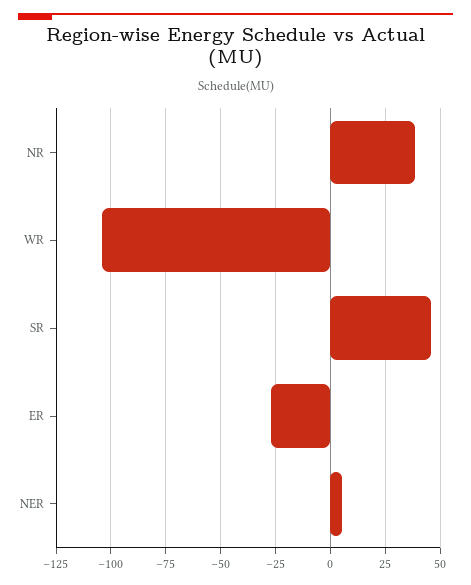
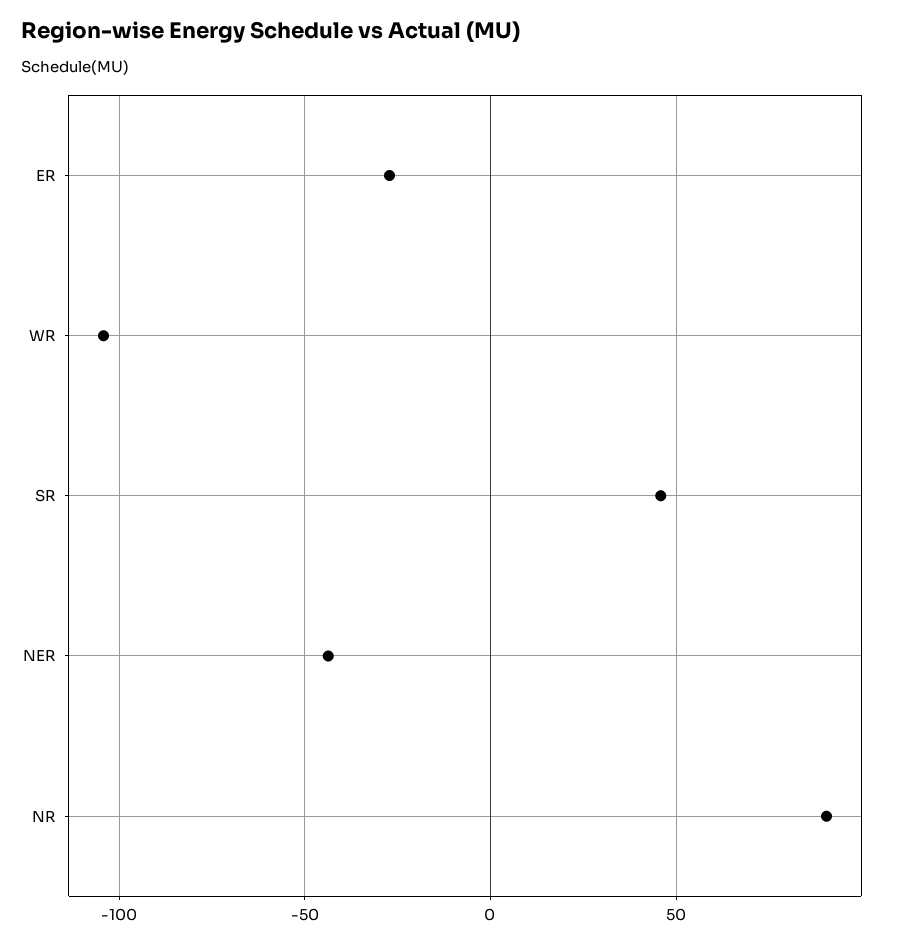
  {
-   "NR": 40,
+   "NR": 90,
    "WR": -105,
    "SR": 45,
    "ER": -25,
-   "NER": 5
+   "NER": -45
  }

